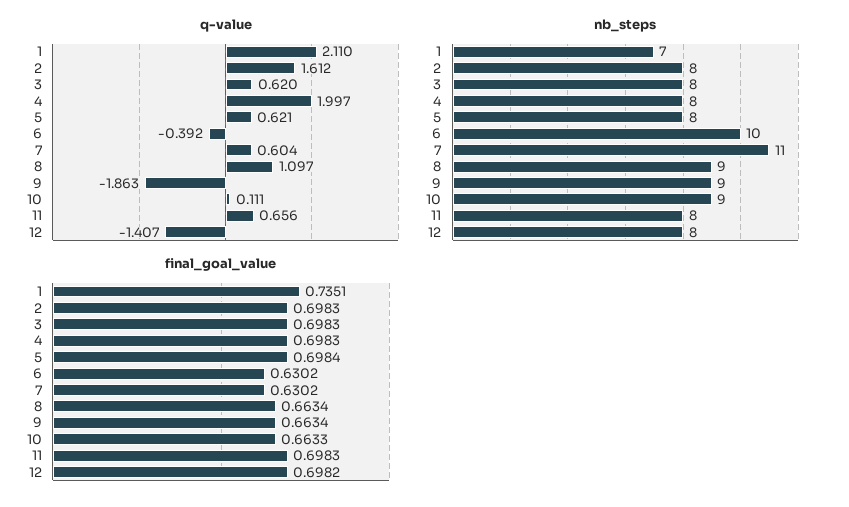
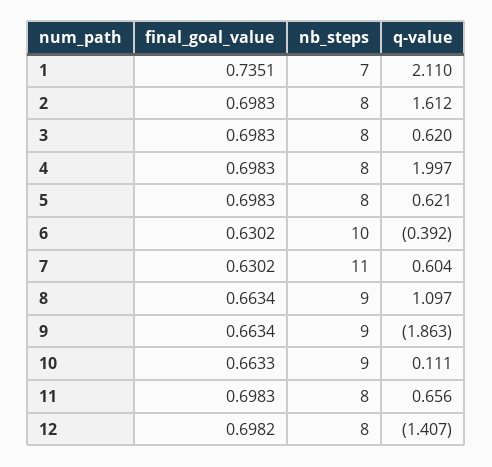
  {
    "q-value": {
      "1": 2.11,
      "2": 1.612,
      "3": 0.62,
      "4": 1.997,
      "5": 0.621,
      "6": -0.392,
      "7": 0.604,
      "8": 1.097,
      "9": -1.863,
      "10": 0.111,
      "11": 0.656,
      "12": -1.407
    },
    "nb_steps": {
      "1": 7,
      "2": 8,
      "3": 8,
      "4": 8,
      "5": 8,
      "6": 10,
      "7": 11,
      "8": 9,
      "9": 9,
      "10": 9,
      "11": 8,
      "12": 8
    },
    "final_goal_value": {
      "1": 0.7351,
      "2": 0.6983,
      "3": 0.6983,
      "4": 0.6983,
-     "5": 0.6984,
+     "5": 0.6983,
      "6": 0.6302,
      "7": 0.6302,
      "8": 0.6634,
      "9": 0.6634,
      "10": 0.6633,
      "11": 0.6983,
      "12": 0.6982
    }
  }

